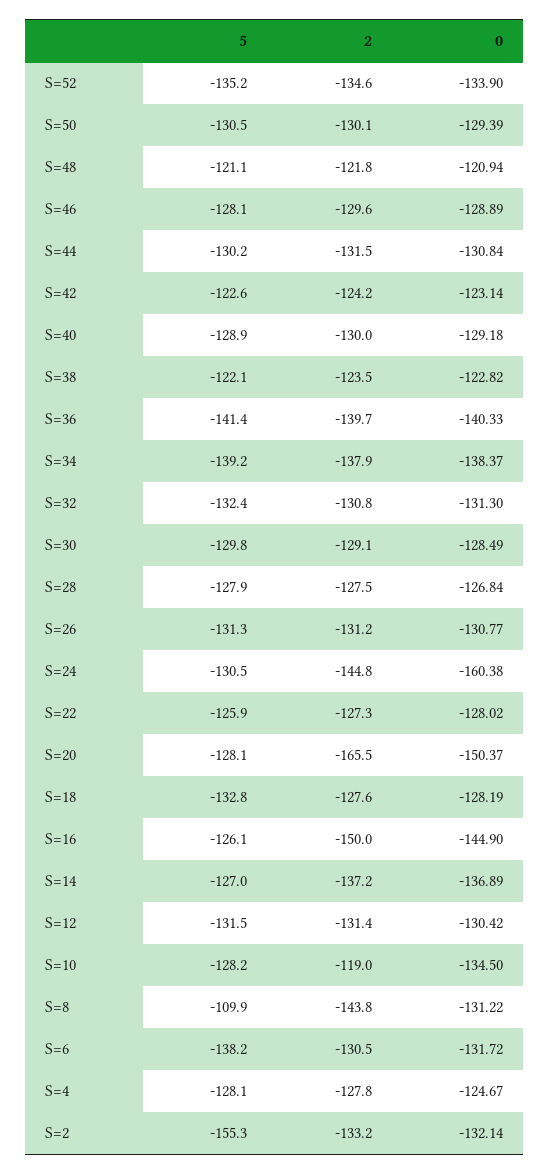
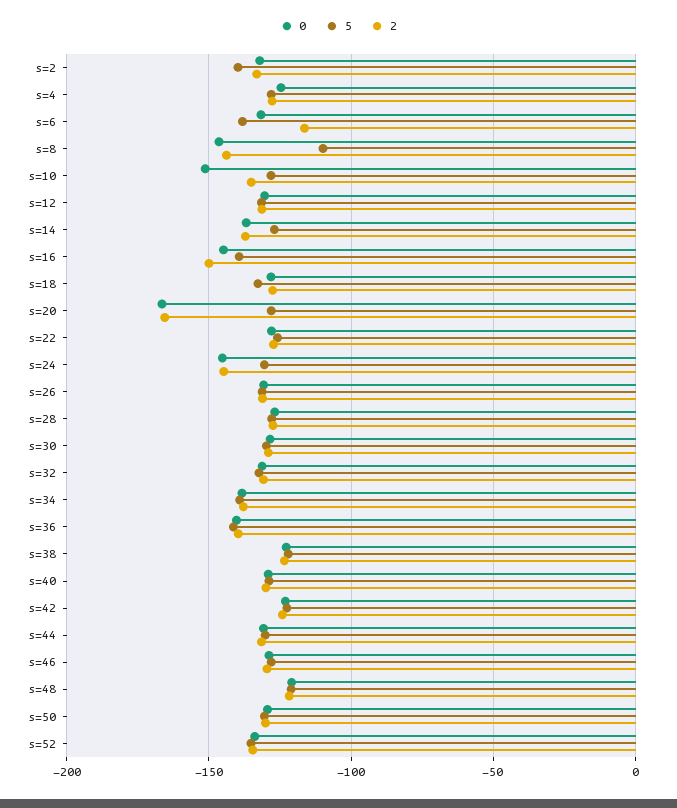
  {
    "5": {
      "S=52": -135.2,
      "S=50": -130.5,
      "S=48": -121.1,
      "S=46": -128.1,
      "S=44": -130.2,
      "S=42": -122.6,
      "S=40": -128.9,
      "S=38": -122.1,
      "S=36": -141.4,
      "S=34": -139.2,
      "S=32": -132.4,
      "S=30": -129.8,
      "S=28": -127.9,
      "S=26": -131.3,
      "S=24": -130.5,
      "S=22": -125.9,
      "S=20": -128.1,
      "S=18": -132.8,
-     "S=16": -126.1,
+     "S=16": -140,
      "S=14": -127,
      "S=12": -131.5,
      "S=10": -128.2,
      "S=8": -109.9,
      "S=6": -138.2,
      "S=4": -128.1,
-     "S=2": -155.3
+     "S=2": -140
    },
    "2": {
      "S=52": -134.6,
      "S=50": -130.1,
      "S=48": -121.8,
      "S=46": -129.6,
      "S=44": -131.5,
      "S=42": -124.2,
      "S=40": -130,
      "S=38": -123.5,
      "S=36": -139.7,
      "S=34": -137.9,
      "S=32": -130.8,
      "S=30": -129.1,
      "S=28": -127.5,
      "S=26": -131.2,
      "S=24": -144.8,
      "S=22": -127.3,
      "S=20": -165.5,
      "S=18": -127.6,
      "S=16": -150,
      "S=14": -137.2,
      "S=12": -131.4,
-     "S=10": -119,
+     "S=10": -135,
      "S=8": -143.8,
-     "S=6": -130.5,
+     "S=6": -115,
      "S=4": -127.8,
      "S=2": -133.2
    },
    "0": {
      "S=52": -133.9,
      "S=50": -129.39,
      "S=48": -120.94,
      "S=46": -128.89,
      "S=44": -130.84,
      "S=42": -123.14,
      "S=40": -129.18,
      "S=38": -122.82,
      "S=36": -140.33,
      "S=34": -138.37,
      "S=32": -131.3,
      "S=30": -128.49,
      "S=28": -126.84,
      "S=26": -130.77,
-     "S=24": -160.38,
+     "S=24": -145,
      "S=22": -128.02,
-     "S=20": -150.37,
+     "S=20": -165,
      "S=18": -128.19,
      "S=16": -144.9,
      "S=14": -136.89,
      "S=12": -130.42,
-     "S=10": -134.5,
+     "S=10": -150,
-     "S=8": -131.22,
+     "S=8": -145,
      "S=6": -131.72,
      "S=4": -124.67,
      "S=2": -132.14
    }
  }

